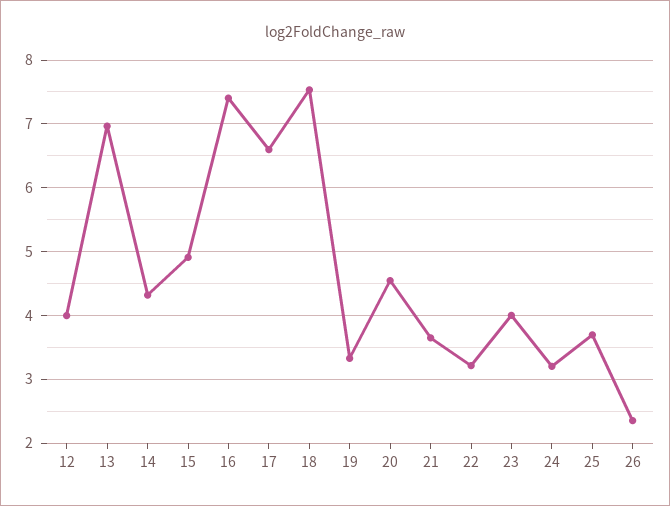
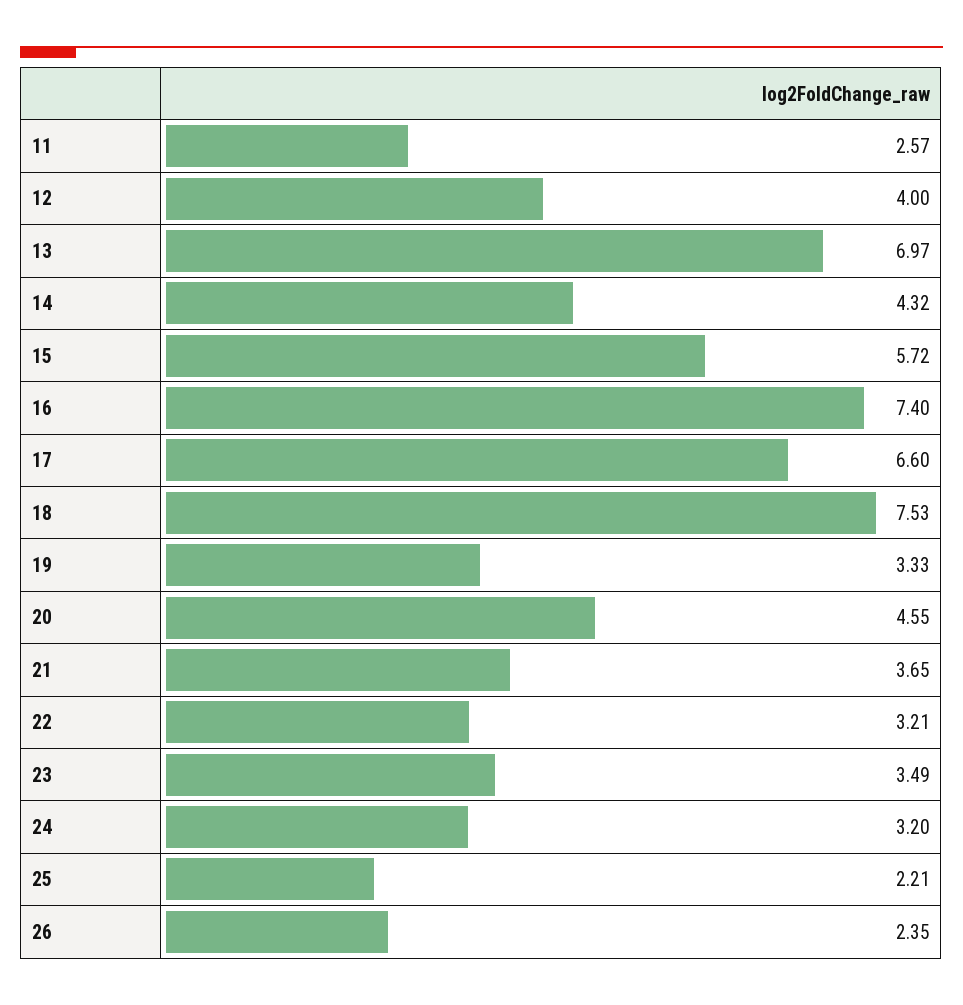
  {
    "12": 4,
    "13": 6.97,
    "14": 4.32,
-   "15": 4.9,
+   "15": 5.72,
    "16": 7.4,
    "17": 6.6,
    "18": 7.53,
    "19": 3.33,
    "20": 4.55,
    "21": 3.65,
    "22": 3.21,
-   "23": 4,
+   "23": 3.49,
    "24": 3.2,
-   "25": 3.7,
+   "25": 2.21,
-   "26": 2.35
+   "26": 2.35,
+   "11": 2.57
  }

